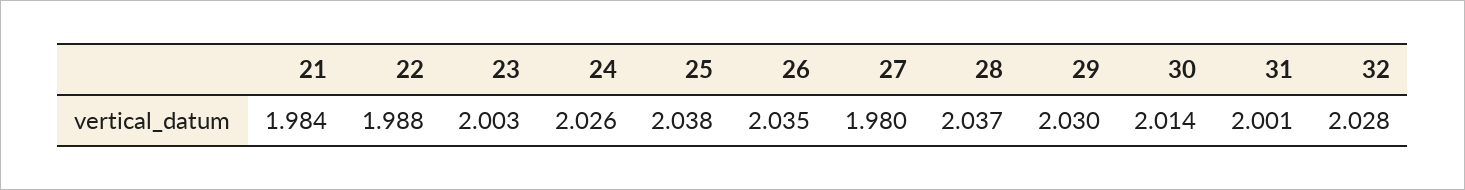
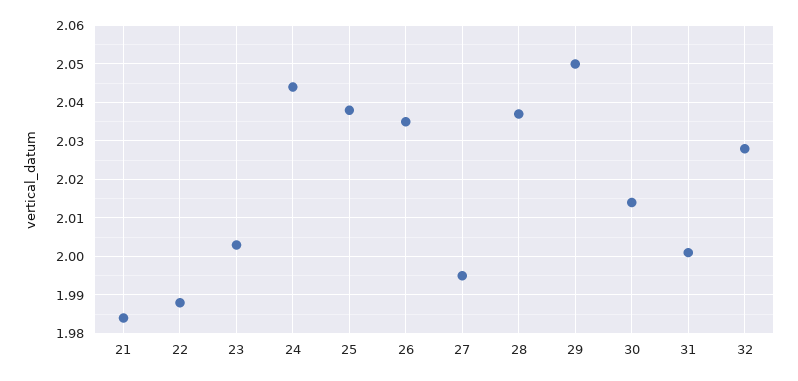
  {
    "21": 1.984,
    "22": 1.988,
    "23": 2.003,
-   "24": 2.026,
+   "24": 2.045,
    "25": 2.038,
    "26": 2.035,
-   "27": 1.98,
+   "27": 1.995,
    "28": 2.037,
-   "29": 2.03,
+   "29": 2.05,
    "30": 2.014,
    "31": 2.001,
    "32": 2.028
  }

